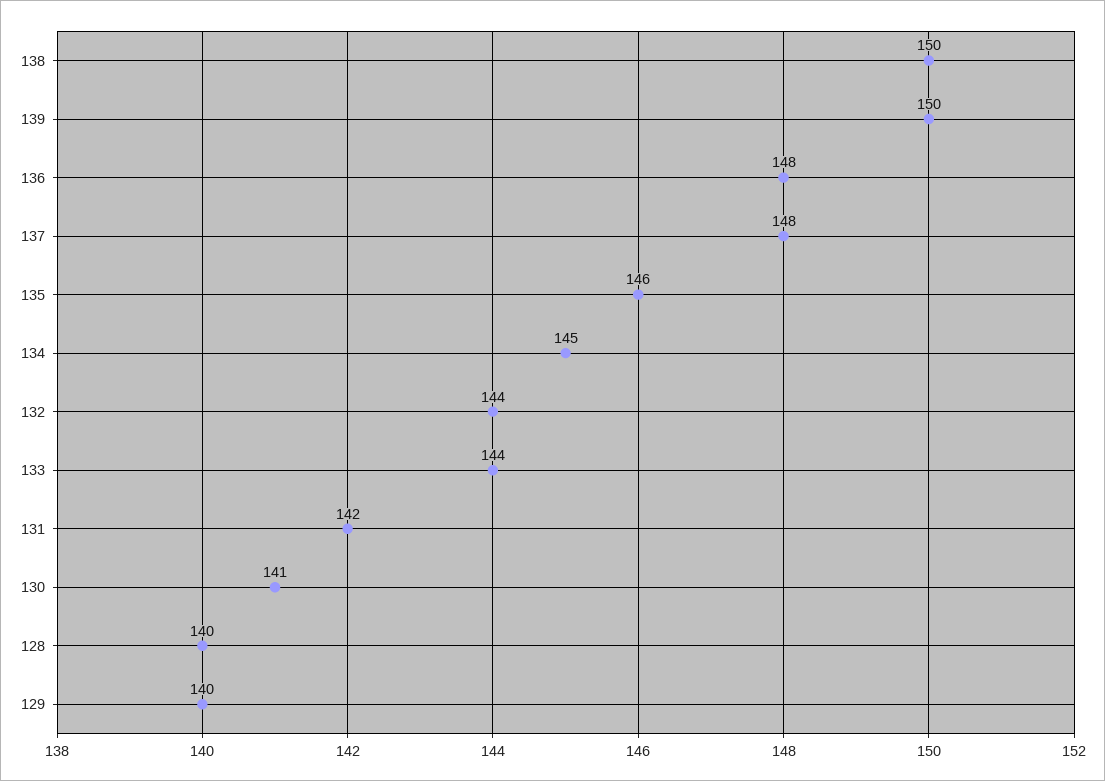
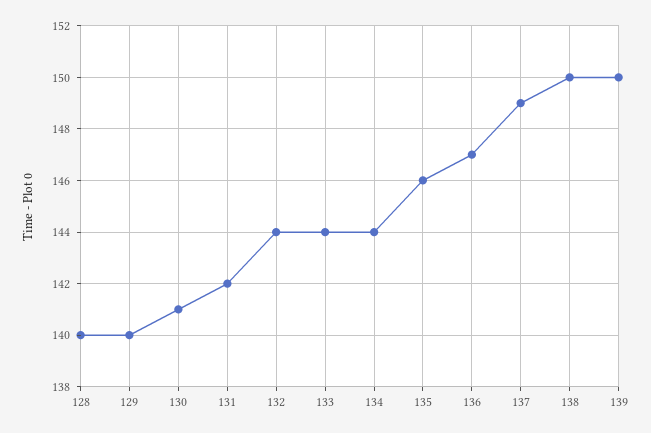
  {
    "138": 150,
    "139": 150,
-   "136": 148,
+   "136": 147,
-   "137": 148,
+   "137": 149,
    "135": 146,
-   "134": 145,
+   "134": 144,
    "132": 144,
    "133": 144,
    "131": 142,
    "130": 141,
    "128": 140,
    "129": 140
  }

